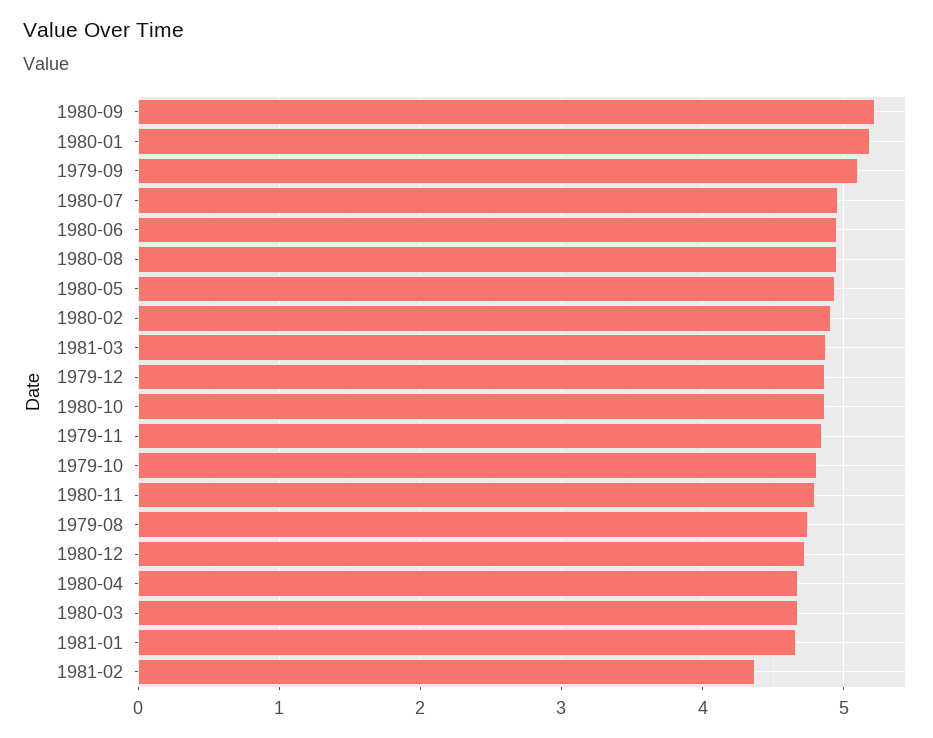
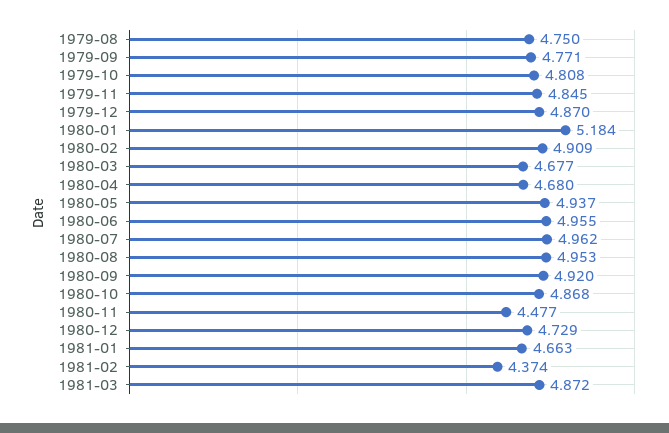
  {
-   "1980-09": 5.2,
+   "1980-09": 4.92,
    "1980-01": 5.184,
-   "1979-09": 5.1,
+   "1979-09": 4.771,
    "1980-07": 4.962,
    "1980-06": 4.955,
    "1980-08": 4.953,
    "1980-05": 4.937,
    "1980-02": 4.909,
    "1981-03": 4.872,
    "1979-12": 4.87,
    "1980-10": 4.868,
    "1979-11": 4.845,
    "1979-10": 4.808,
-   "1980-11": 4.8,
+   "1980-11": 4.477,
    "1979-08": 4.75,
    "1980-12": 4.729,
    "1980-04": 4.68,
    "1980-03": 4.677,
    "1981-01": 4.663,
    "1981-02": 4.374
  }

